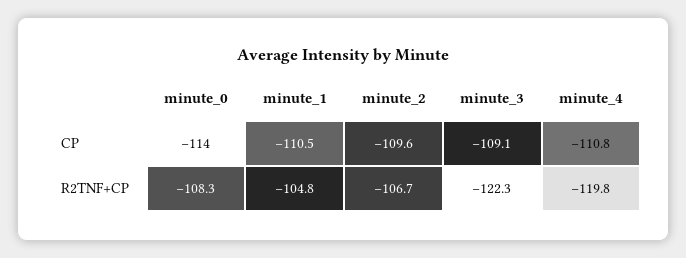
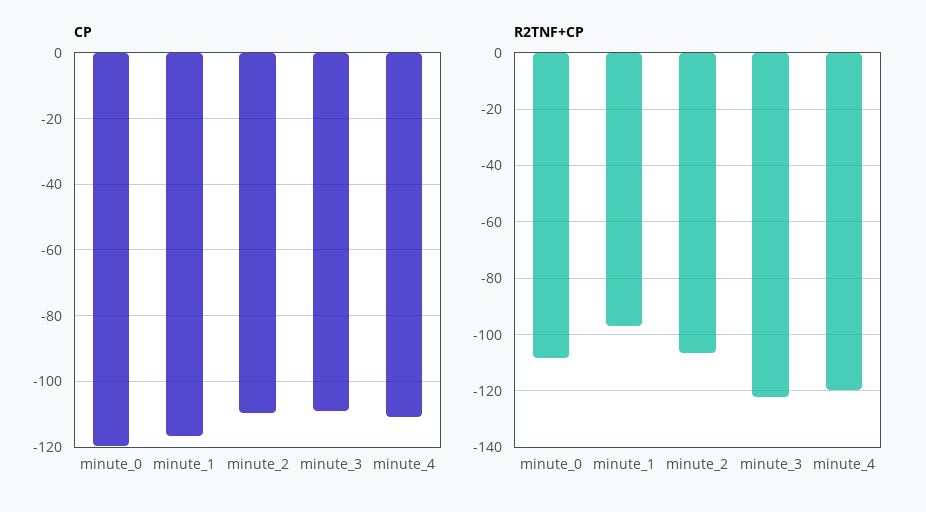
  {
    "CP": {
-     "minute_0": -114,
+     "minute_0": -120,
-     "minute_1": -110.5,
+     "minute_1": -116,
      "minute_2": -109.6,
      "minute_3": -109.1,
      "minute_4": -110.8
    },
    "R2TNF+CP": {
      "minute_0": -108.3,
-     "minute_1": -104.8,
+     "minute_1": -97.5,
      "minute_2": -106.7,
      "minute_3": -122.3,
      "minute_4": -119.8
    }
  }

